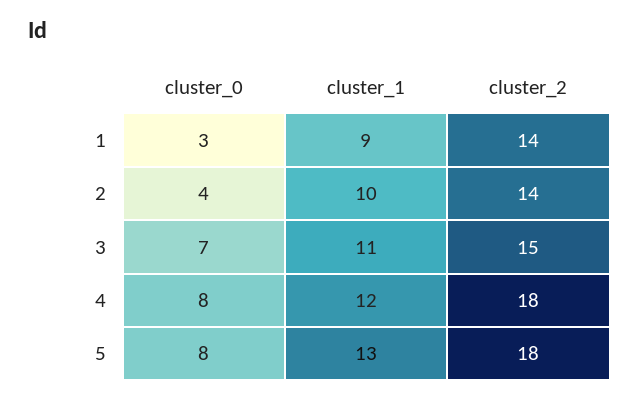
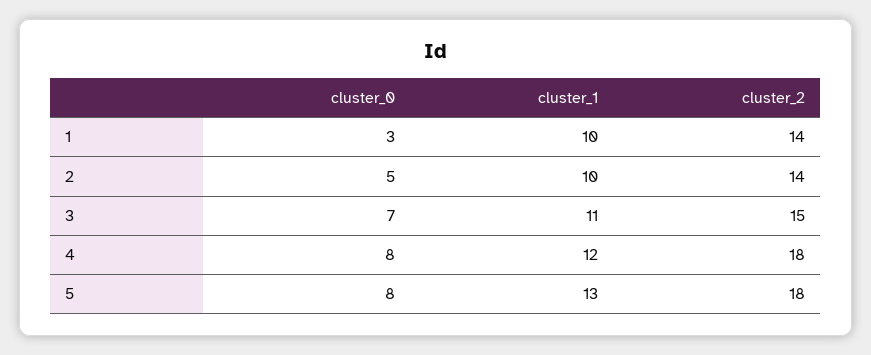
  {
    "cluster_0": {
      "1": 3,
-     "2": 4,
+     "2": 5,
      "3": 7,
      "4": 8,
      "5": 8
    },
    "cluster_1": {
-     "1": 9,
+     "1": 10,
      "2": 10,
      "3": 11,
      "4": 12,
      "5": 13
    },
    "cluster_2": {
      "1": 14,
      "2": 14,
      "3": 15,
      "4": 18,
      "5": 18
    }
  }

